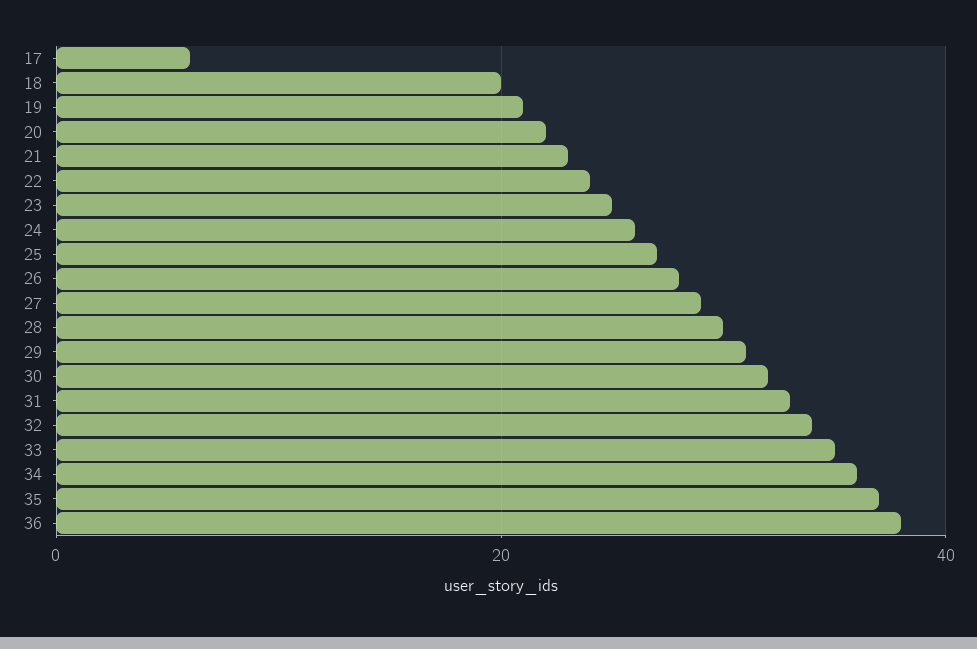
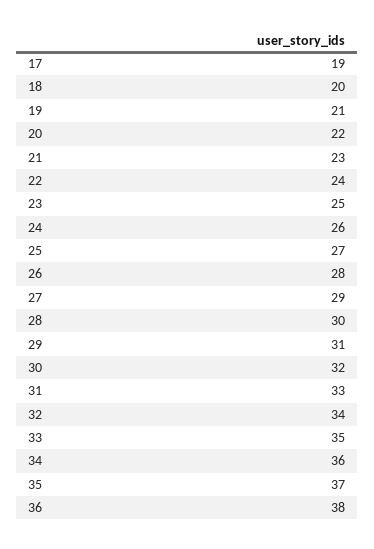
  {
-   "17": 5,
+   "17": 19,
    "18": 20,
    "19": 21,
    "20": 22,
    "21": 23,
    "22": 24,
    "23": 25,
    "24": 26,
    "25": 27,
    "26": 28,
    "27": 29,
    "28": 30,
    "29": 31,
    "30": 32,
    "31": 33,
    "32": 34,
    "33": 35,
    "34": 36,
    "35": 37,
    "36": 38
  }

